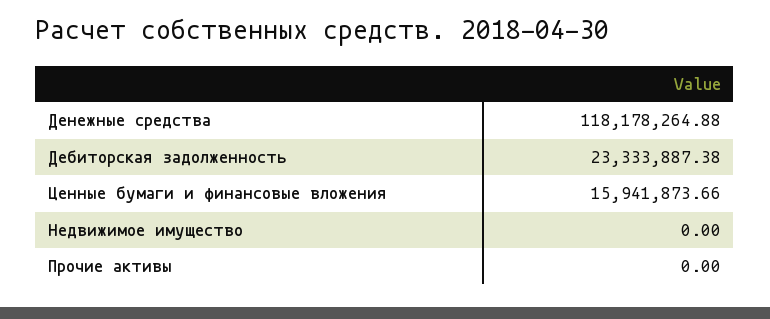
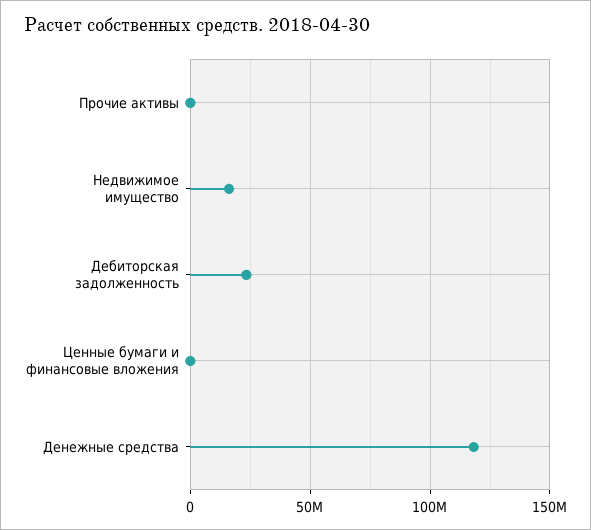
  {
    "Денежные средства": 118178264.88,
    "Дебиторская задолженность": 23333887.38,
-   "Ценные бумаги и финансовые вложения": 15941873.66,
+   "Ценные бумаги и финансовые вложения": 0,
-   "Недвижимое имущество": 0,
+   "Недвижимое имущество": 15000000,
    "Прочие активы": 0
  }

